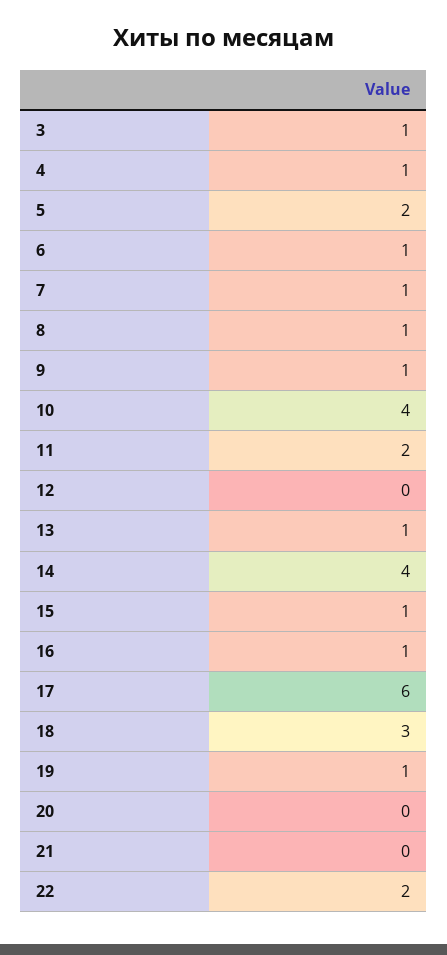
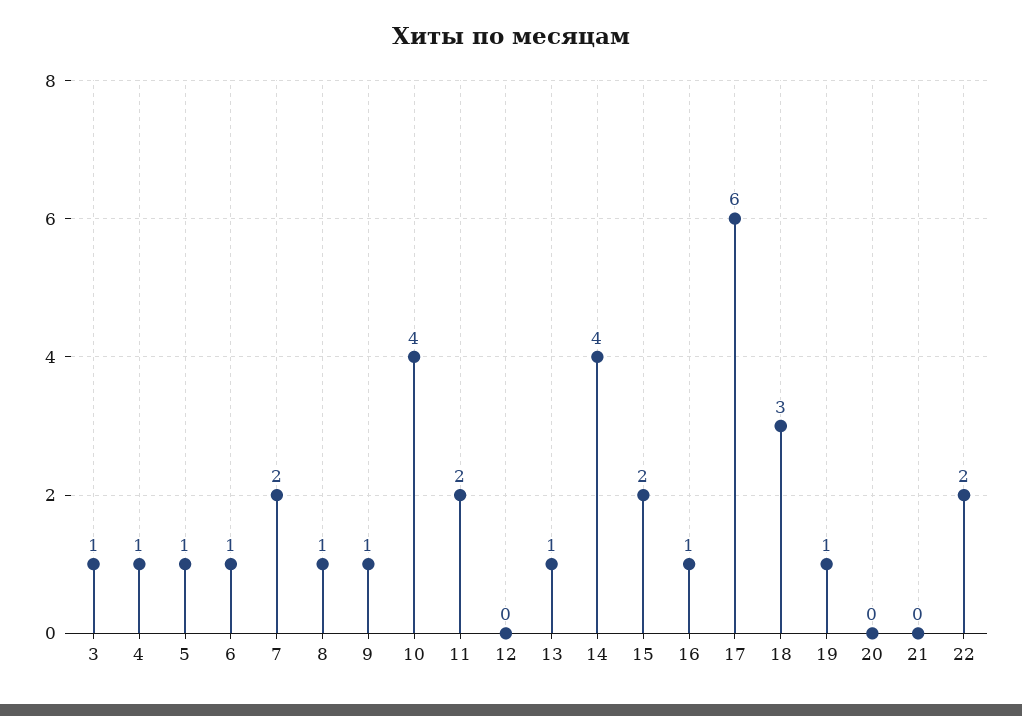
  {
    "3": 1,
    "4": 1,
-   "5": 2,
+   "5": 1,
    "6": 1,
-   "7": 1,
+   "7": 2,
    "8": 1,
    "9": 1,
    "10": 4,
    "11": 2,
    "12": 0,
    "13": 1,
    "14": 4,
-   "15": 1,
+   "15": 2,
    "16": 1,
    "17": 6,
    "18": 3,
    "19": 1,
    "20": 0,
    "21": 0,
    "22": 2
  }

